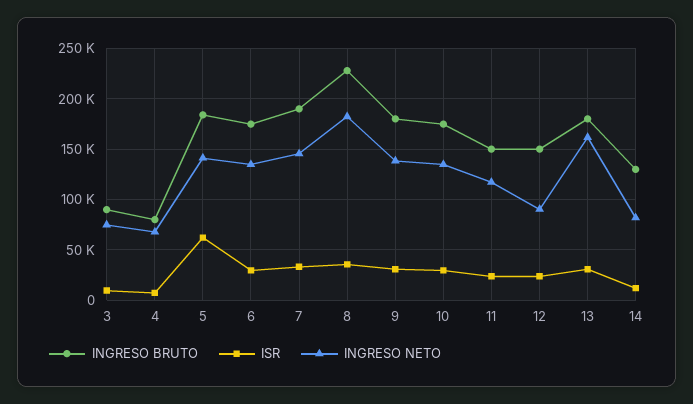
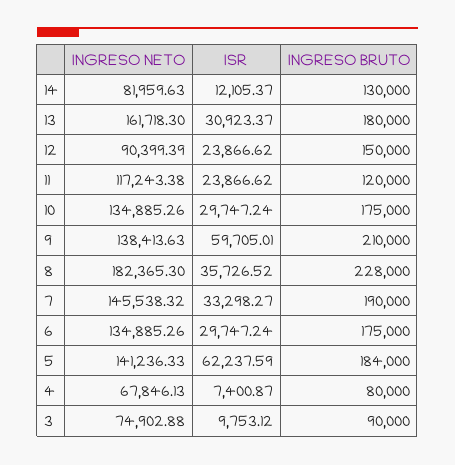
  {
    "INGRESO BRUTO": {
      "3": 90000,
      "4": 80000,
      "5": 184000,
      "6": 175000,
      "7": 190000,
      "8": 228000,
-     "9": 180000,
+     "9": 210000,
      "10": 175000,
-     "11": 150000,
+     "11": 120000,
      "12": 150000,
      "13": 180000,
      "14": 130000
    },
    "ISR": {
      "3": 9753.12,
      "4": 7400.87,
      "5": 62237.59,
      "6": 29747.24,
      "7": 33298.27,
      "8": 35726.52,
-     "9": 30000,
+     "9": 59705.01,
      "10": 29747.24,
      "11": 23866.62,
      "12": 23866.62,
      "13": 30923.37,
      "14": 12105.37
    },
    "INGRESO NETO": {
      "3": 74902.88,
      "4": 67846.13,
      "5": 141236.33,
      "6": 134885.26,
      "7": 145538.32,
      "8": 182365.3,
      "9": 138413.63,
      "10": 134885.26,
      "11": 117243.38,
      "12": 90399.39,
      "13": 161718.3,
      "14": 81959.63
    }
  }

